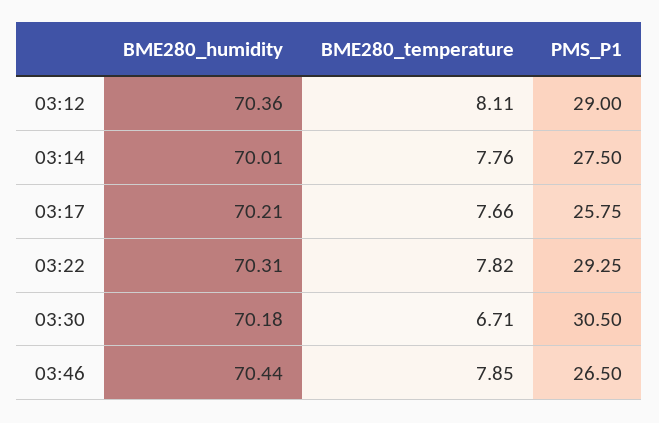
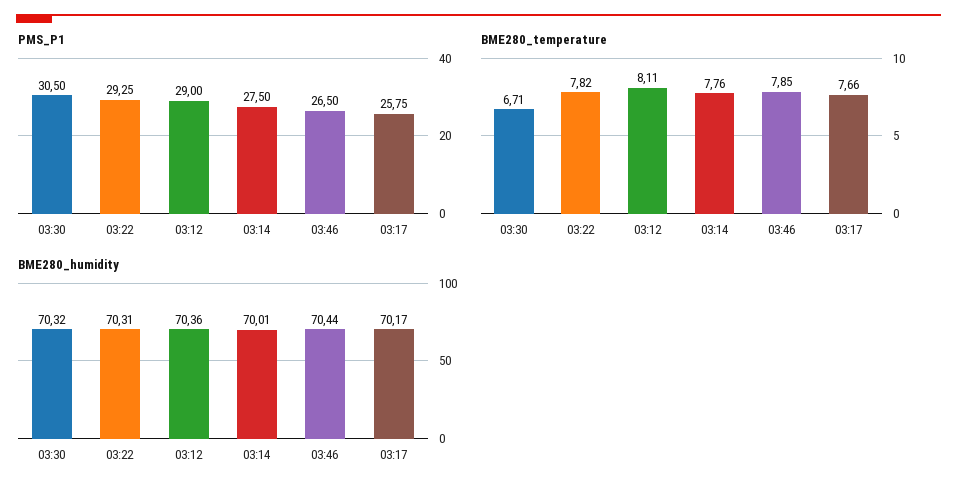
  {
    "BME280_humidity": {
      "03:12": 70.36,
      "03:14": 70.01,
-     "03:17": 70.21,
+     "03:17": 70.17,
      "03:22": 70.31,
-     "03:30": 70.18,
+     "03:30": 70.32,
      "03:46": 70.44
    },
    "BME280_temperature": {
      "03:12": 8.11,
      "03:14": 7.76,
      "03:17": 7.66,
      "03:22": 7.82,
      "03:30": 6.71,
      "03:46": 7.85
    },
    "PMS_P1": {
      "03:12": 29,
      "03:14": 27.5,
      "03:17": 25.75,
      "03:22": 29.25,
      "03:30": 30.5,
      "03:46": 26.5
    }
  }

